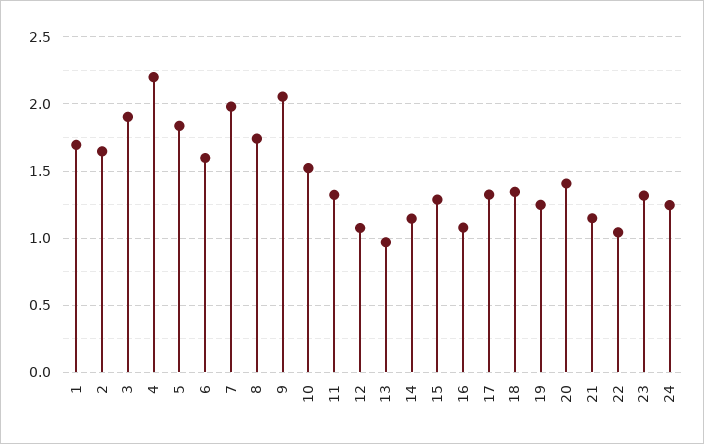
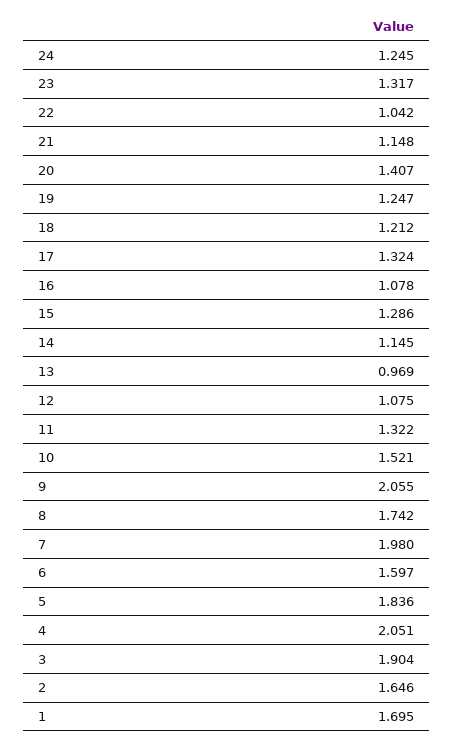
  {
    "1": 1.695,
    "2": 1.646,
    "3": 1.904,
-   "4": 2.2,
+   "4": 2.051,
    "5": 1.836,
    "6": 1.597,
    "7": 1.98,
    "8": 1.742,
    "9": 2.055,
    "10": 1.521,
    "11": 1.322,
    "12": 1.075,
    "13": 0.969,
    "14": 1.145,
    "15": 1.286,
    "16": 1.078,
    "17": 1.324,
-   "18": 1.35,
+   "18": 1.212,
    "19": 1.247,
    "20": 1.407,
    "21": 1.148,
    "22": 1.042,
    "23": 1.317,
    "24": 1.245
  }

